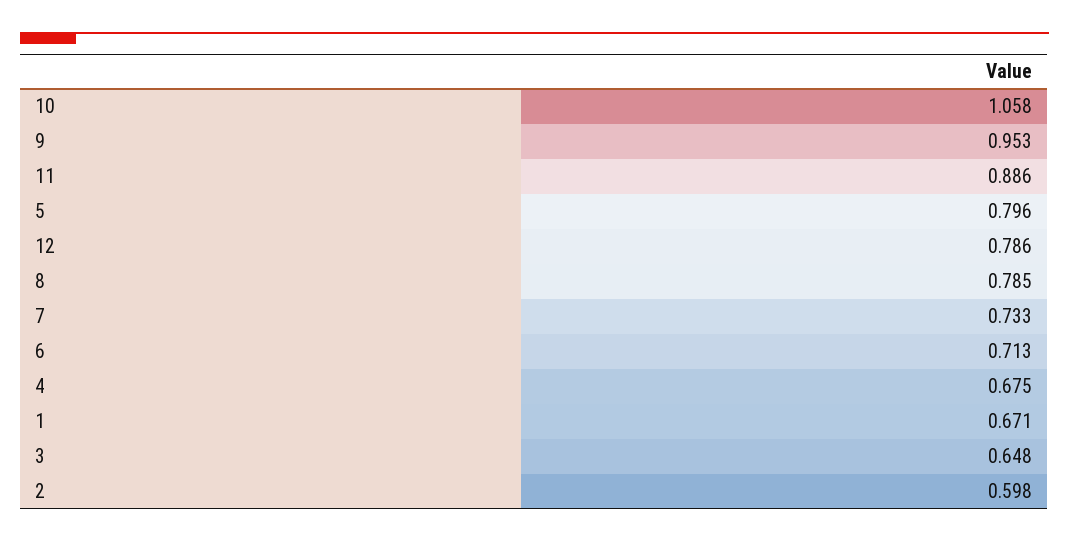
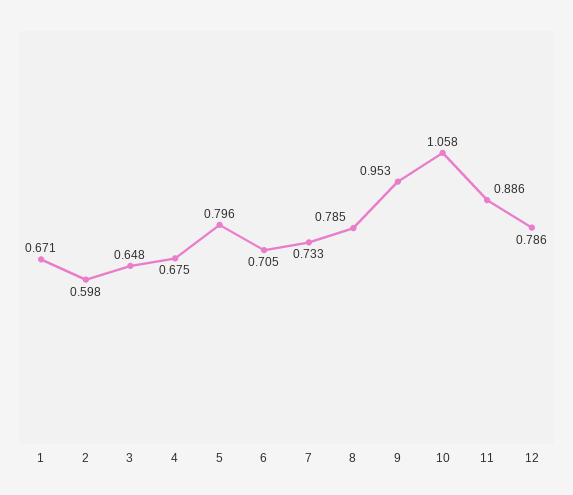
  {
    "10": 1.058,
    "9": 0.953,
    "11": 0.886,
    "5": 0.796,
    "12": 0.786,
    "8": 0.785,
    "7": 0.733,
-   "6": 0.713,
+   "6": 0.705,
    "4": 0.675,
    "1": 0.671,
    "3": 0.648,
    "2": 0.598
  }

